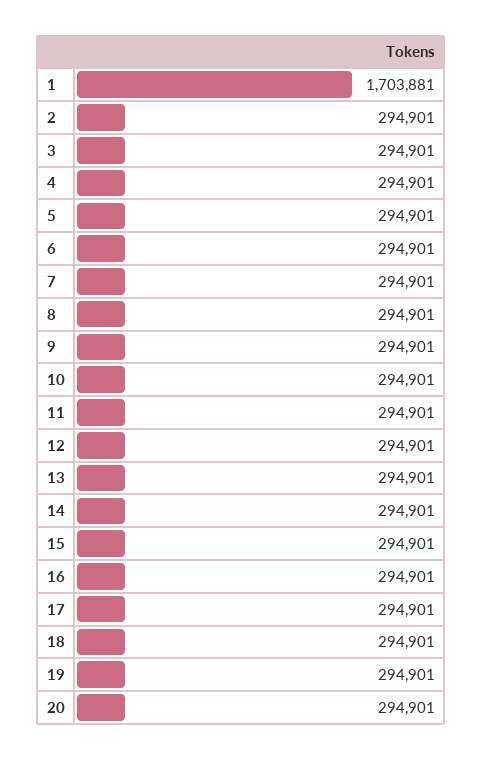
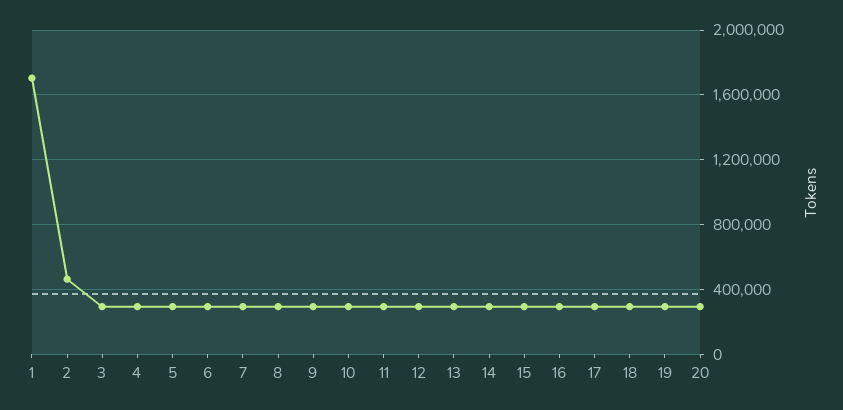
  {
    "1": 1703881,
-   "2": 294901,
+   "2": 450000,
    "3": 294901,
    "4": 294901,
    "5": 294901,
    "6": 294901,
    "7": 294901,
    "8": 294901,
    "9": 294901,
    "10": 294901,
    "11": 294901,
    "12": 294901,
    "13": 294901,
    "14": 294901,
    "15": 294901,
    "16": 294901,
    "17": 294901,
    "18": 294901,
    "19": 294901,
    "20": 294901
  }

